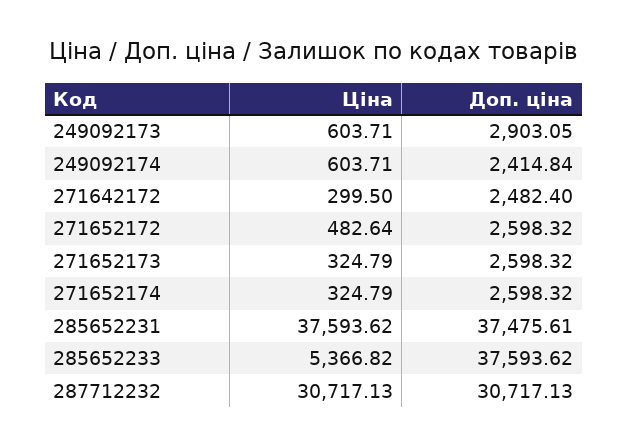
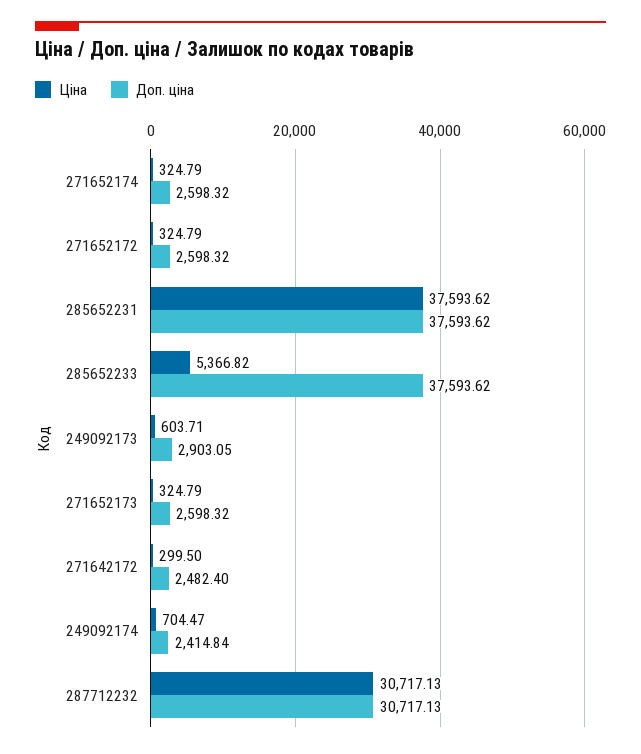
  {
    "Ціна": {
      "249092173": 603.71,
-     "249092174": 603.71,
+     "249092174": 704.47,
      "271642172": 299.5,
-     "271652172": 482.64,
+     "271652172": 324.79,
      "271652173": 324.79,
      "271652174": 324.79,
      "285652231": 37593.62,
      "285652233": 5366.82,
      "287712232": 30717.13
    },
    "Доп. ціна": {
      "249092173": 2903.05,
      "249092174": 2414.84,
      "271642172": 2482.4,
      "271652172": 2598.32,
      "271652173": 2598.32,
      "271652174": 2598.32,
-     "285652231": 37475.61,
+     "285652231": 37593.62,
      "285652233": 37593.62,
      "287712232": 30717.13
    }
  }

